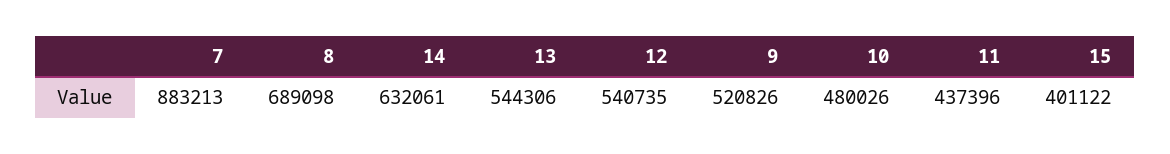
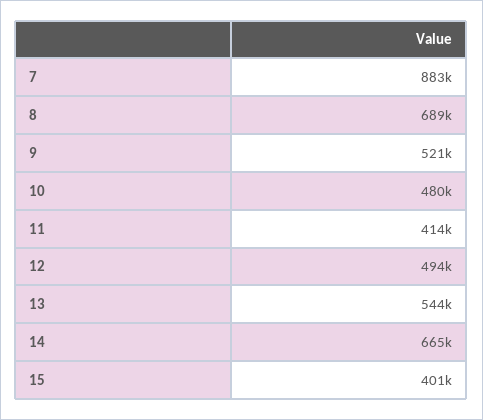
  {
    "7": 883213,
    "8": 689098,
-   "14": 632061,
+   "14": 665000,
    "13": 544306,
-   "12": 540735,
+   "12": 494000,
    "9": 520826,
    "10": 480026,
-   "11": 437396,
+   "11": 414000,
    "15": 401122
  }

